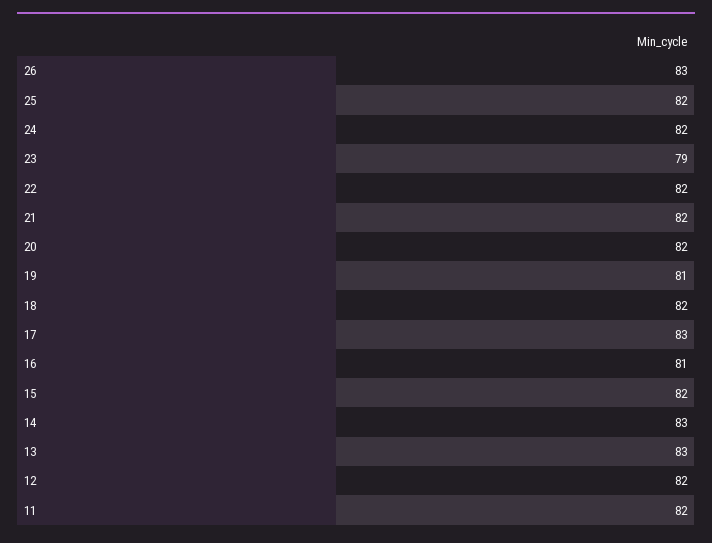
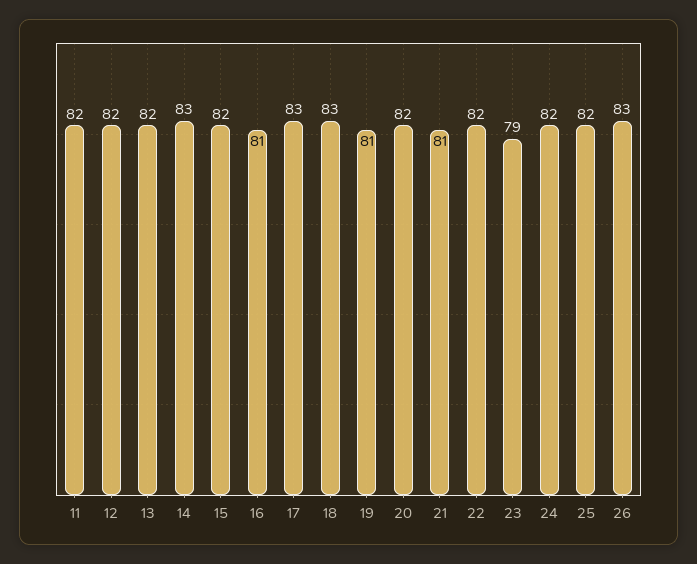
  {
    "26": 83,
    "25": 82,
    "24": 82,
    "23": 79,
    "22": 82,
-   "21": 82,
+   "21": 81,
    "20": 82,
    "19": 81,
-   "18": 82,
+   "18": 83,
    "17": 83,
    "16": 81,
    "15": 82,
    "14": 83,
-   "13": 83,
+   "13": 82,
    "12": 82,
    "11": 82
  }

